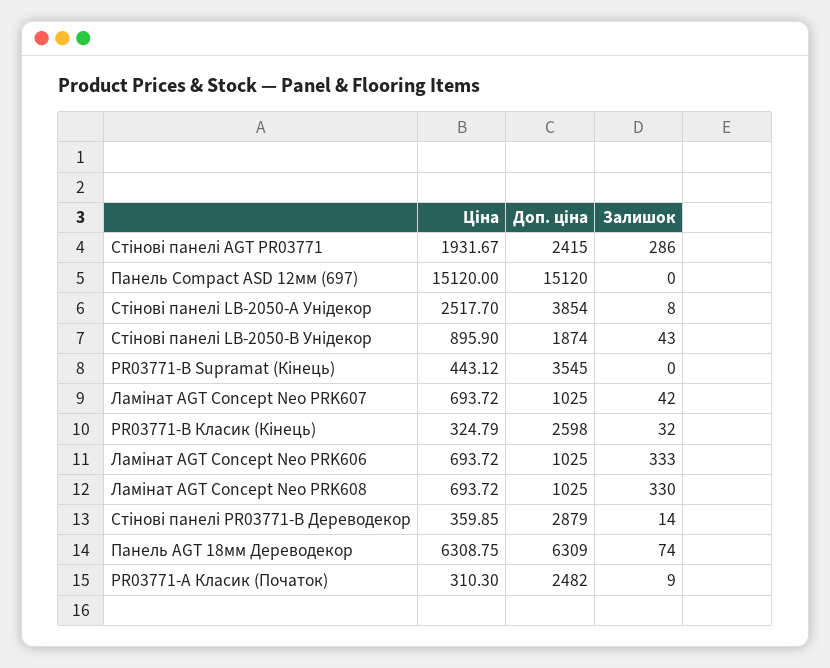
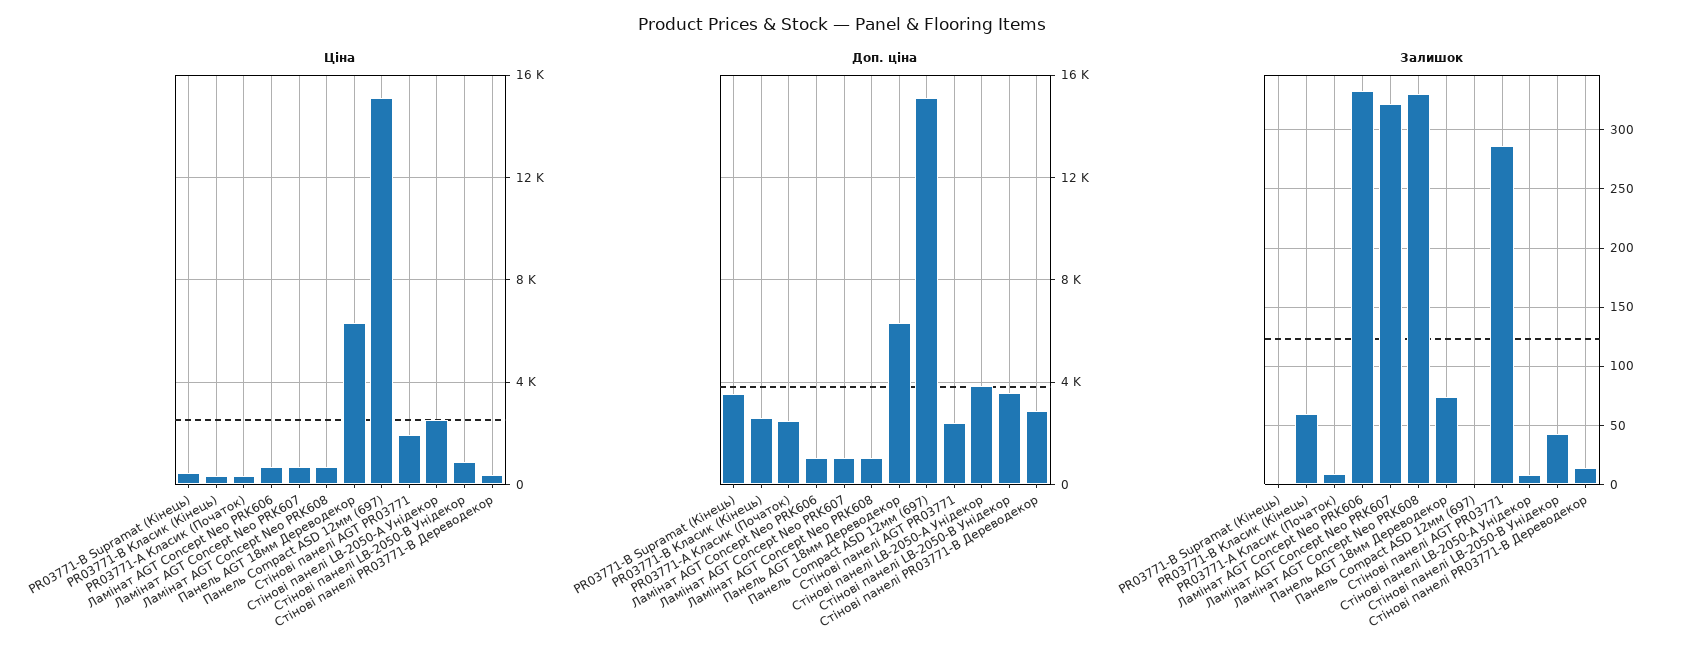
  {
    "Ціна": {
      "Стінові панелі AGT PR03771": 1931.67,
      "Панель Compact ASD 12мм (697)": 15120,
      "Стінові панелі LB-2050-А Унідекор": 2517.7,
      "Стінові панелі LB-2050-В Унідекор": 895.9,
      "PR03771-B Supramat (Кінець)": 443.12,
      "Ламінат AGT Concept Neo PRK607": 693.72,
      "PR03771-B Класик (Кінець)": 324.79,
      "Ламінат AGT Concept Neo PRK606": 693.72,
      "Ламінат AGT Concept Neo PRK608": 693.72,
      "Стінові панелі PR03771-B Дереводекор": 359.85,
      "Панель AGT 18мм Дереводекор": 6308.75,
      "PR03771-А Класик (Початок)": 310.3
    },
    "Доп. ціна": {
      "Стінові панелі AGT PR03771": 2415,
      "Панель Compact ASD 12мм (697)": 15120,
      "Стінові панелі LB-2050-А Унідекор": 3854,
-     "Стінові панелі LB-2050-В Унідекор": 1874,
+     "Стінові панелі LB-2050-В Унідекор": 3500,
      "PR03771-B Supramat (Кінець)": 3545,
      "Ламінат AGT Concept Neo PRK607": 1025,
      "PR03771-B Класик (Кінець)": 2598,
      "Ламінат AGT Concept Neo PRK606": 1025,
      "Ламінат AGT Concept Neo PRK608": 1025,
      "Стінові панелі PR03771-B Дереводекор": 2879,
      "Панель AGT 18мм Дереводекор": 6309,
      "PR03771-А Класик (Початок)": 2482
    },
    "Залишок": {
      "Стінові панелі AGT PR03771": 286,
      "Панель Compact ASD 12мм (697)": 0,
      "Стінові панелі LB-2050-А Унідекор": 8,
      "Стінові панелі LB-2050-В Унідекор": 43,
      "PR03771-B Supramat (Кінець)": 0,
-     "Ламінат AGT Concept Neo PRK607": 42,
+     "Ламінат AGT Concept Neo PRK607": 320,
-     "PR03771-B Класик (Кінець)": 32,
+     "PR03771-B Класик (Кінець)": 60,
      "Ламінат AGT Concept Neo PRK606": 333,
      "Ламінат AGT Concept Neo PRK608": 330,
      "Стінові панелі PR03771-B Дереводекор": 14,
      "Панель AGT 18мм Дереводекор": 74,
      "PR03771-А Класик (Початок)": 9
    }
  }

